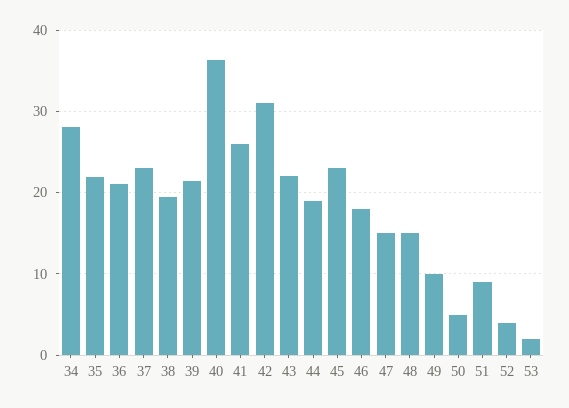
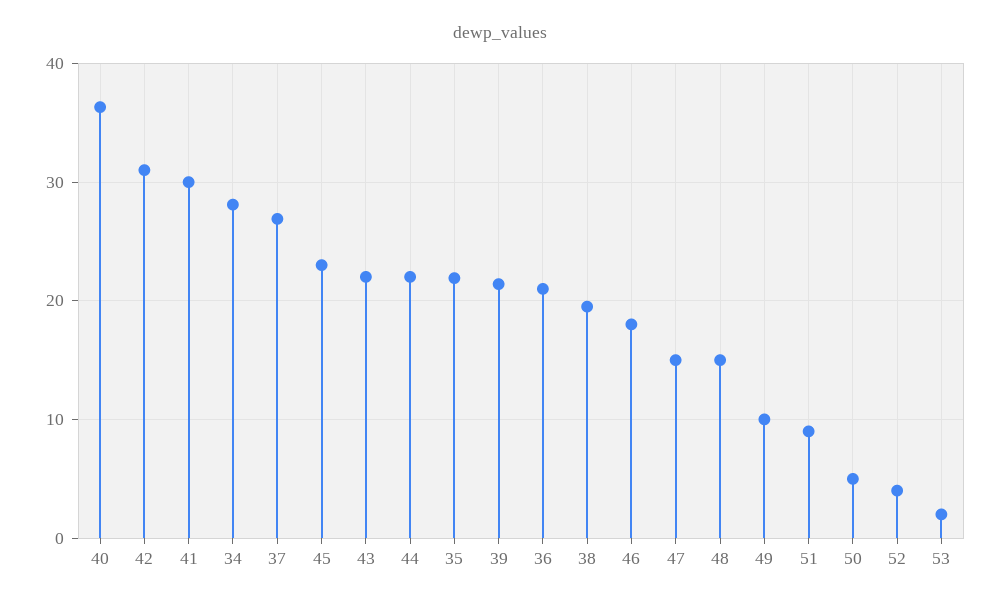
  {
    "34": 28,
    "35": 22,
    "36": 21,
-   "37": 23,
+   "37": 27,
    "38": 20,
    "39": 21,
    "40": 36,
-   "41": 26,
+   "41": 30,
    "42": 31,
    "43": 22,
-   "44": 19,
+   "44": 22,
    "45": 23,
    "46": 18,
    "47": 15,
    "48": 15,
    "49": 10,
    "50": 5,
    "51": 9,
    "52": 4,
    "53": 2
  }

